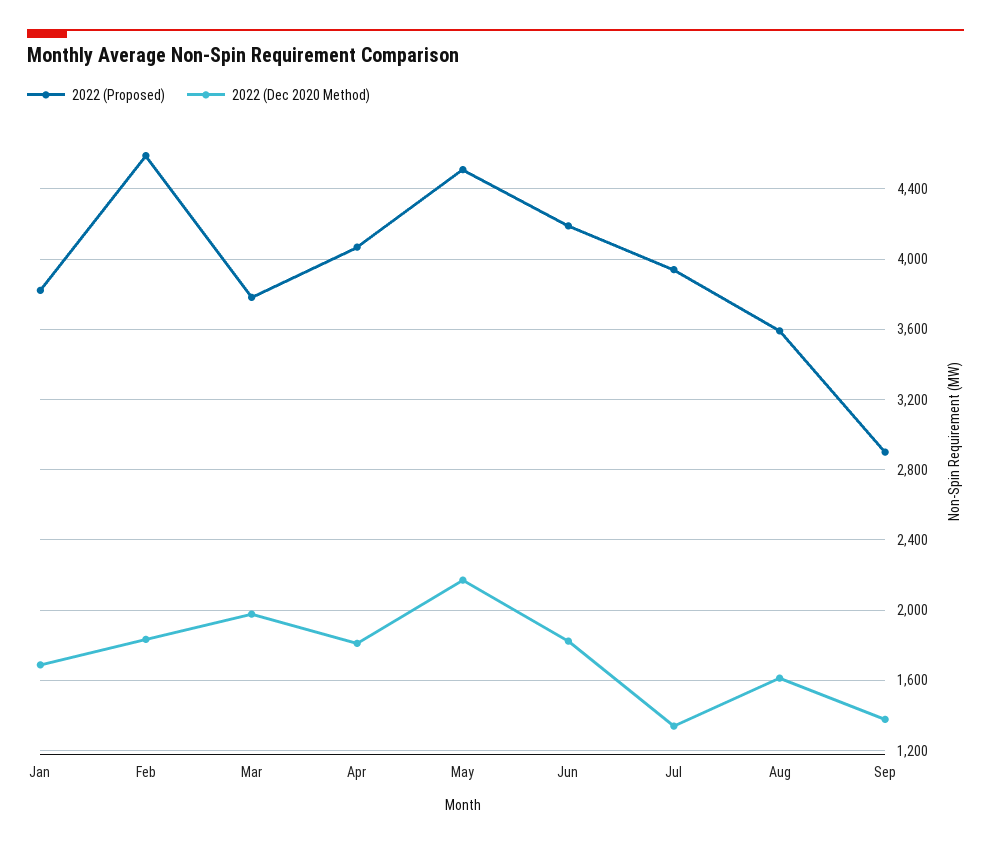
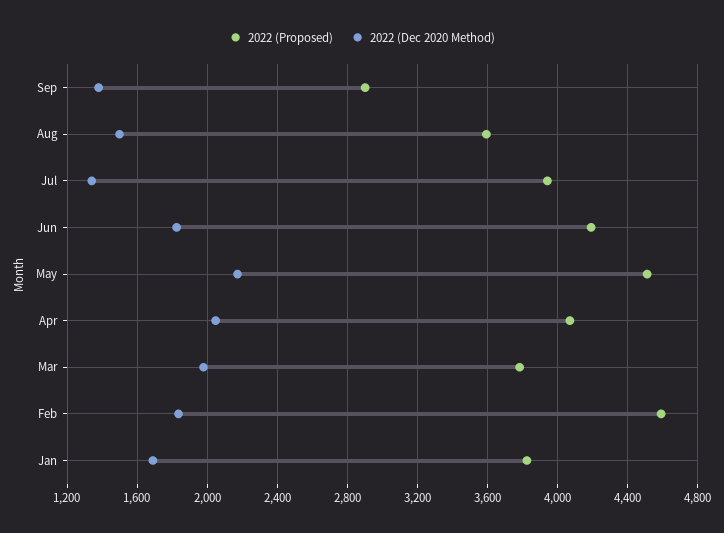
  {
    "2022 (Proposed)": {
      "Jan": 3800,
      "Feb": 4600,
      "Mar": 3800,
      "Apr": 4050,
      "May": 4500,
      "Jun": 4200,
      "Jul": 3950,
      "Aug": 3600,
      "Sep": 2900
    },
    "2022 (Dec 2020 Method)": {
      "Jan": 1700,
      "Feb": 1850,
      "Mar": 2000,
-     "Apr": 1800,
+     "Apr": 2050,
      "May": 2150,
      "Jun": 1800,
      "Jul": 1350,
-     "Aug": 1600,
+     "Aug": 1500,
      "Sep": 1400
    }
  }

